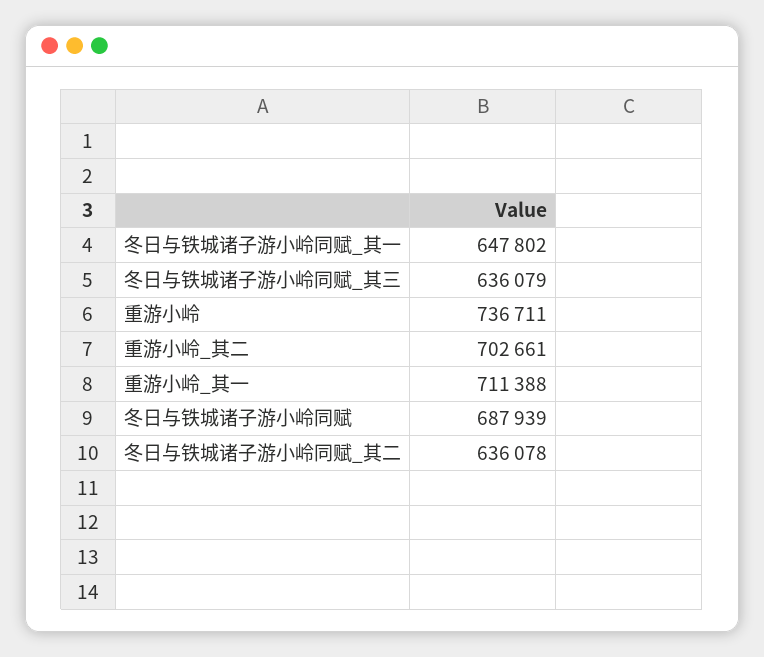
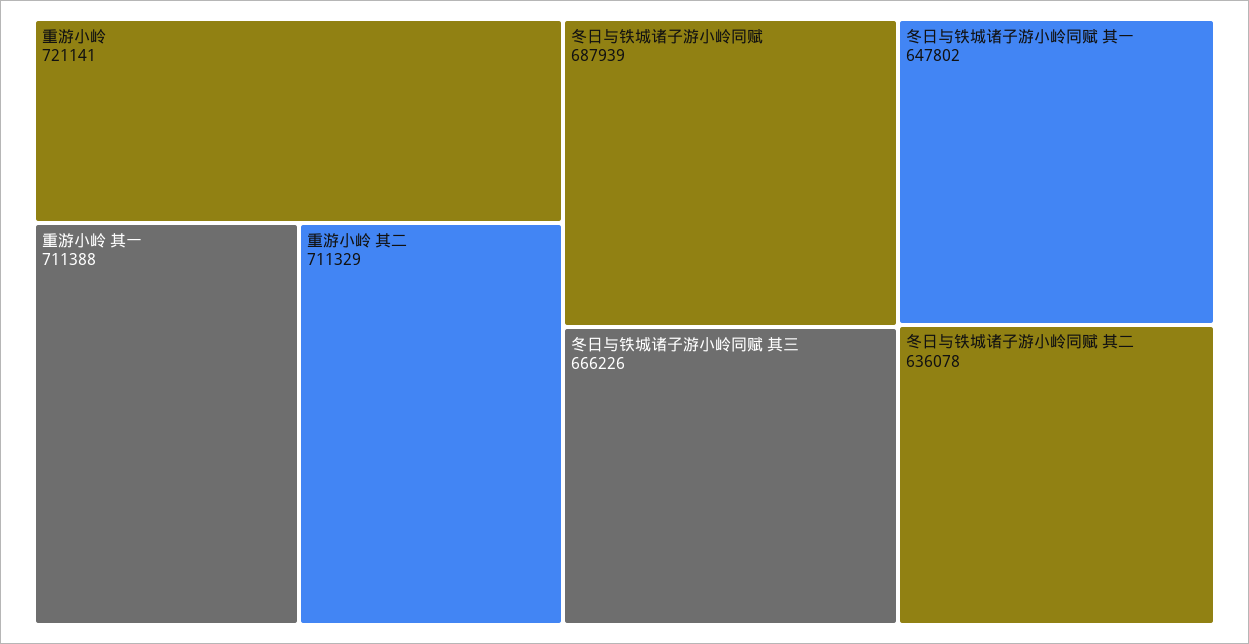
  {
    "冬日与铁城诸子游小岭同赋_其一": 647802,
-   "冬日与铁城诸子游小岭同赋_其三": 636079,
+   "冬日与铁城诸子游小岭同赋_其三": 666226,
-   "重游小岭": 736711,
+   "重游小岭": 721141,
-   "重游小岭_其二": 702661,
+   "重游小岭_其二": 711329,
    "重游小岭_其一": 711388,
    "冬日与铁城诸子游小岭同赋": 687939,
    "冬日与铁城诸子游小岭同赋_其二": 636078
  }

